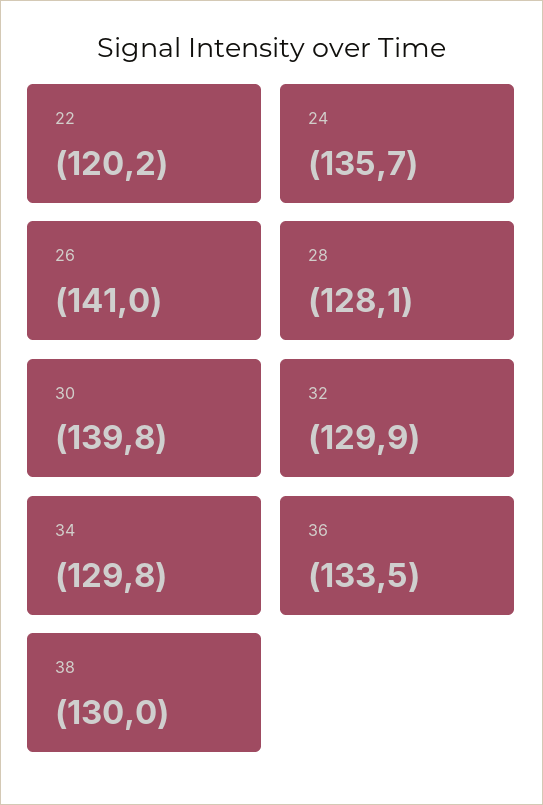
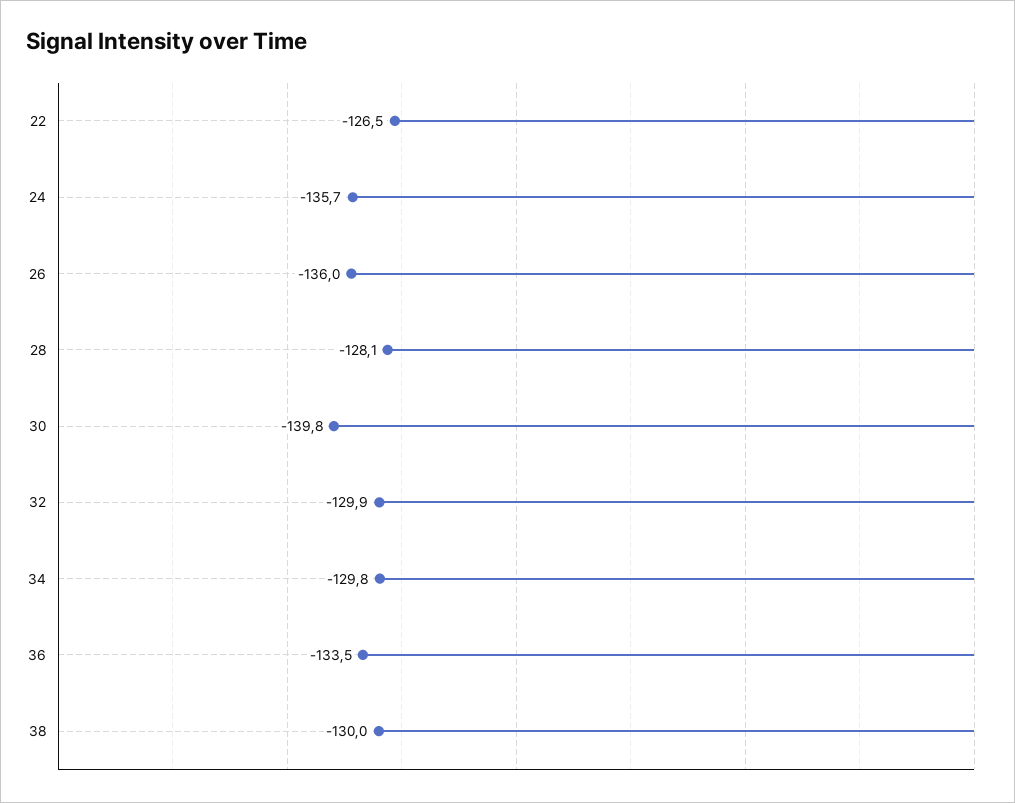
  {
-   "22": -120.2,
+   "22": -126.5,
    "24": -135.7,
-   "26": -141,
+   "26": -136,
    "28": -128.1,
    "30": -139.8,
    "32": -129.9,
    "34": -129.8,
    "36": -133.5,
    "38": -130
  }

